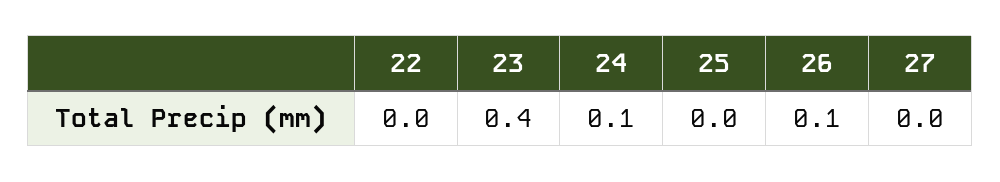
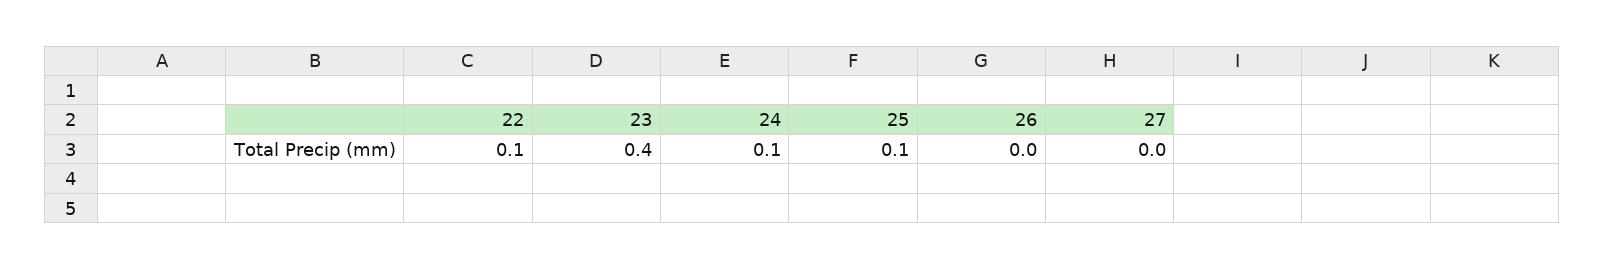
  {
-   "22": 0,
+   "22": 0.1,
    "23": 0.4,
    "24": 0.1,
-   "25": 0,
+   "25": 0.1,
-   "26": 0.1,
+   "26": 0,
    "27": 0
  }

